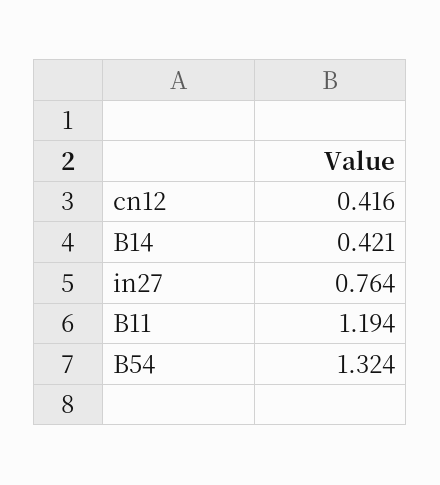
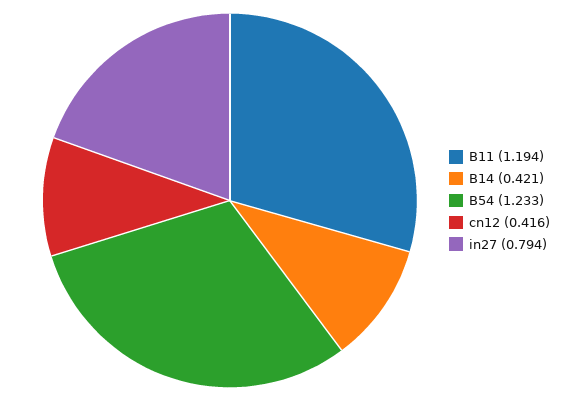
  {
    "cn12": 0.416,
    "B14": 0.421,
-   "in27": 0.764,
+   "in27": 0.794,
    "B11": 1.194,
-   "B54": 1.324
+   "B54": 1.233
  }

